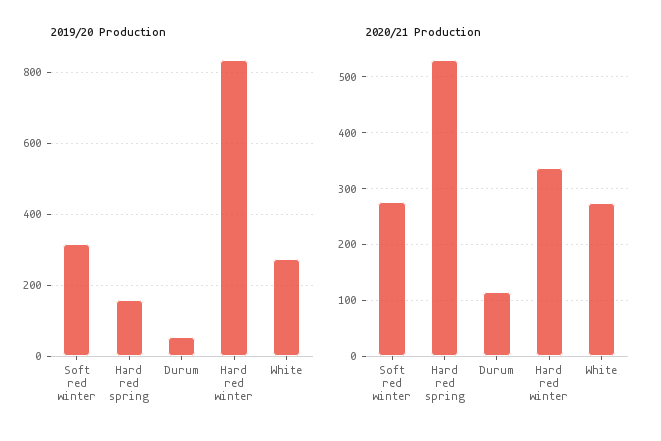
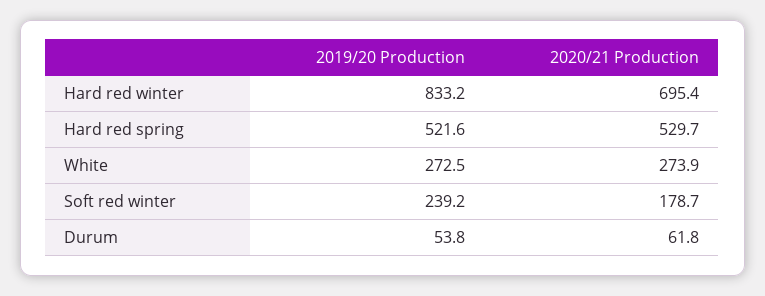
  {
    "2019/20 Production": {
-     "Soft red winter": 320,
+     "Soft red winter": 239.2,
-     "Hard red spring": 160,
+     "Hard red spring": 521.6,
      "Durum": 53.8,
      "Hard red winter": 833.2,
      "White": 272.5
    },
    "2020/21 Production": {
-     "Soft red winter": 280,
+     "Soft red winter": 178.7,
      "Hard red spring": 529.7,
-     "Durum": 120,
+     "Durum": 61.8,
-     "Hard red winter": 340,
+     "Hard red winter": 695.4,
      "White": 273.9
    }
  }

